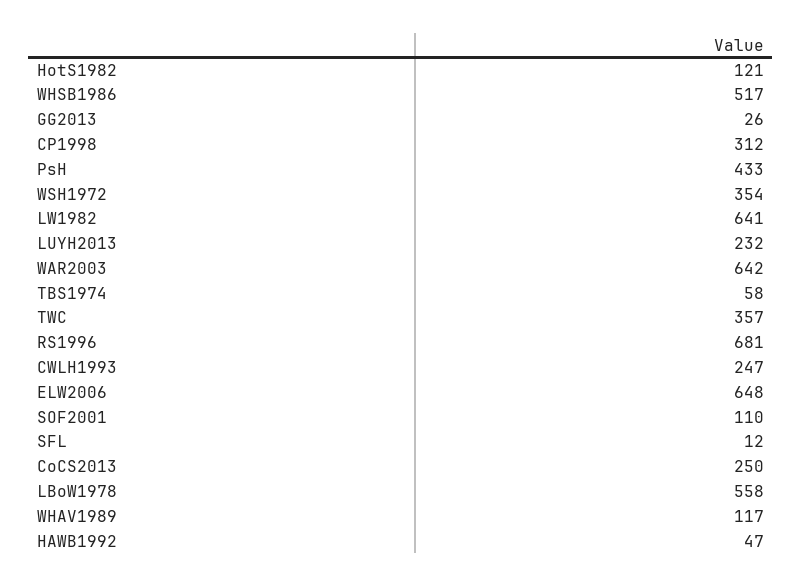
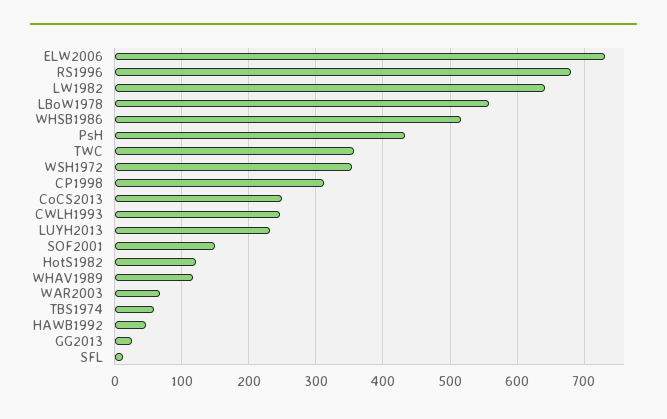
  {
    "HotS1982": 121,
    "WHSB1986": 517,
    "GG2013": 26,
    "CP1998": 312,
    "PsH": 433,
    "WSH1972": 354,
    "LW1982": 641,
    "LUYH2013": 232,
-   "WAR2003": 642,
+   "WAR2003": 70,
    "TBS1974": 58,
    "TWC": 357,
    "RS1996": 681,
    "CWLH1993": 247,
-   "ELW2006": 648,
+   "ELW2006": 730,
-   "SOF2001": 110,
+   "SOF2001": 150,
    "SFL": 12,
    "CoCS2013": 250,
    "LBoW1978": 558,
    "WHAV1989": 117,
    "HAWB1992": 47
  }

